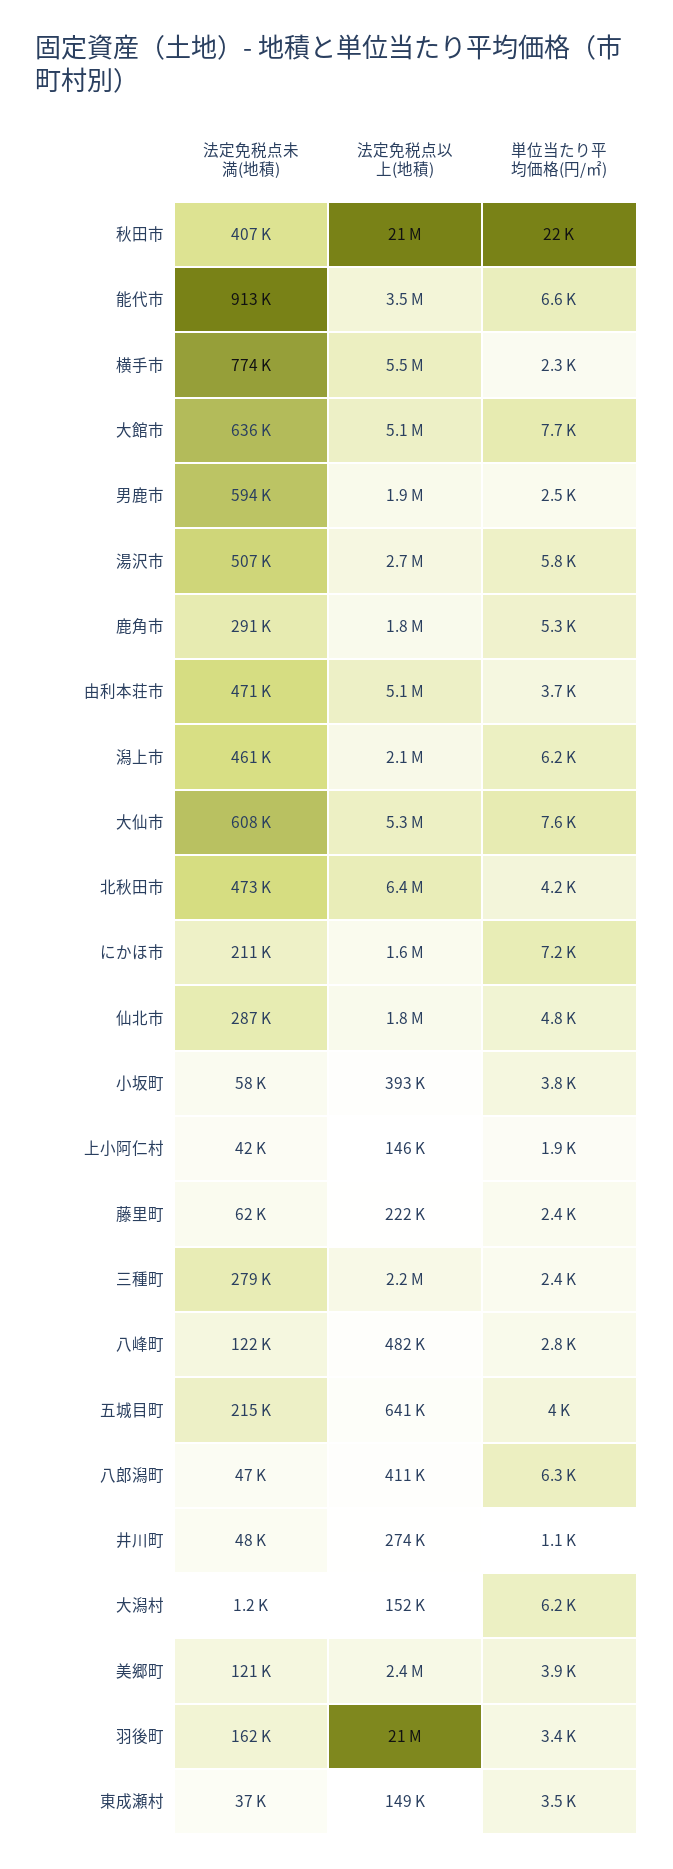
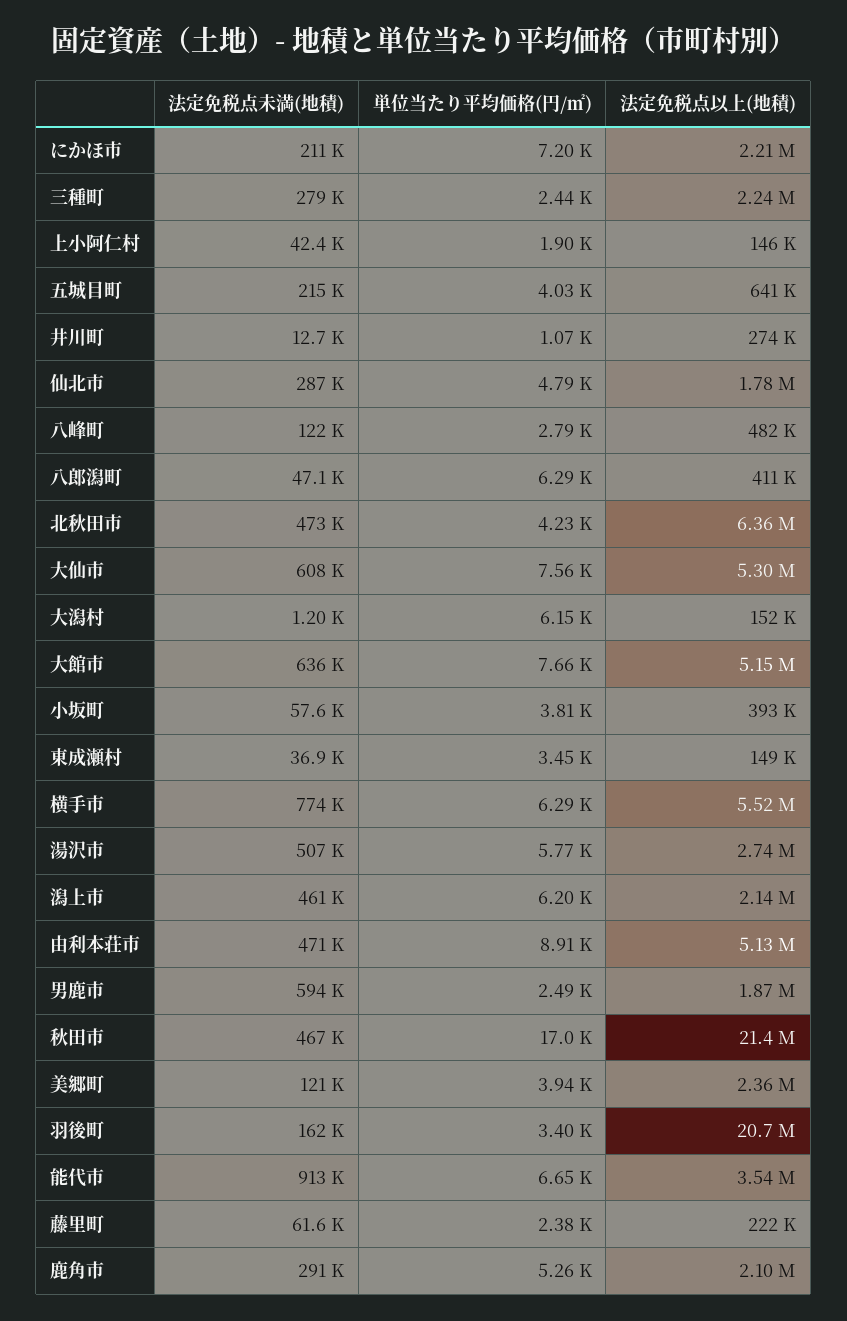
  {
    "法定免税点未満(地積)": {
-     "秋田市": 407000,
+     "秋田市": 467000,
      "能代市": 913000,
      "横手市": 774000,
      "大館市": 636000,
      "男鹿市": 594000,
      "湯沢市": 507000,
      "鹿角市": 291000,
      "由利本荘市": 471000,
      "潟上市": 461000,
      "大仙市": 608000,
      "北秋田市": 473000,
      "にかほ市": 211000,
      "仙北市": 287000,
      "小坂町": 57600,
      "上小阿仁村": 42400,
      "藤里町": 61600,
      "三種町": 279000,
      "八峰町": 122000,
      "五城目町": 215000,
      "八郎潟町": 47100,
-     "井川町": 48000,
+     "井川町": 12700,
      "大潟村": 1200,
      "美郷町": 121000,
      "羽後町": 162000,
      "東成瀬村": 36900
    },
    "法定免税点以上(地積)": {
      "秋田市": 21400000,
      "能代市": 3540000,
      "横手市": 5520000,
      "大館市": 5150000,
      "男鹿市": 1870000,
      "湯沢市": 2740000,
-     "鹿角市": 1800000,
+     "鹿角市": 2100000,
      "由利本荘市": 5130000,
      "潟上市": 2140000,
      "大仙市": 5300000,
      "北秋田市": 6360000,
-     "にかほ市": 1600000,
+     "にかほ市": 2210000,
      "仙北市": 1780000,
      "小坂町": 393000,
      "上小阿仁村": 146000,
      "藤里町": 222000,
      "三種町": 2240000,
      "八峰町": 482000,
      "五城目町": 641000,
      "八郎潟町": 411000,
      "井川町": 274000,
      "大潟村": 152000,
      "美郷町": 2360000,
      "羽後町": 20700000,
      "東成瀬村": 149000
    },
    "単位当たり平均価格(円/㎡)": {
-     "秋田市": 22000,
+     "秋田市": 17000,
      "能代市": 6650,
-     "横手市": 2300,
+     "横手市": 6290,
      "大館市": 7660,
      "男鹿市": 2490,
      "湯沢市": 5770,
      "鹿角市": 5260,
-     "由利本荘市": 3700,
+     "由利本荘市": 8910,
      "潟上市": 6200,
      "大仙市": 7560,
      "北秋田市": 4230,
      "にかほ市": 7200,
      "仙北市": 4790,
      "小坂町": 3810,
      "上小阿仁村": 1900,
      "藤里町": 2380,
      "三種町": 2440,
      "八峰町": 2790,
      "五城目町": 4030,
      "八郎潟町": 6290,
      "井川町": 1070,
      "大潟村": 6150,
      "美郷町": 3940,
      "羽後町": 3400,
      "東成瀬村": 3450
    }
  }

